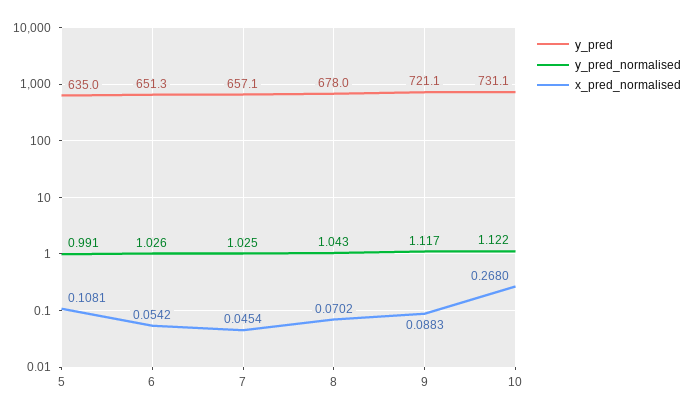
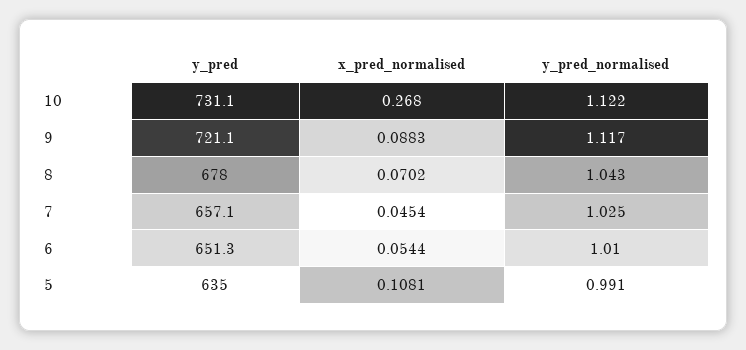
  {
    "y_pred": {
      "5": 635,
      "6": 651.3,
      "7": 657.1,
      "8": 678,
      "9": 721.1,
      "10": 731.1
    },
    "y_pred_normalised": {
      "5": 0.991,
-     "6": 1.026,
+     "6": 1.01,
      "7": 1.025,
      "8": 1.043,
      "9": 1.117,
      "10": 1.122
    },
    "x_pred_normalised": {
      "5": 0.1081,
-     "6": 0.0542,
+     "6": 0.0544,
      "7": 0.0454,
      "8": 0.0702,
      "9": 0.0883,
      "10": 0.268
    }
  }

